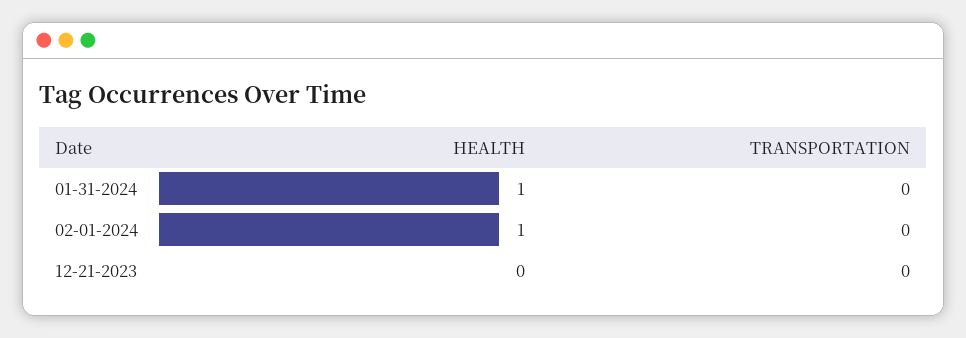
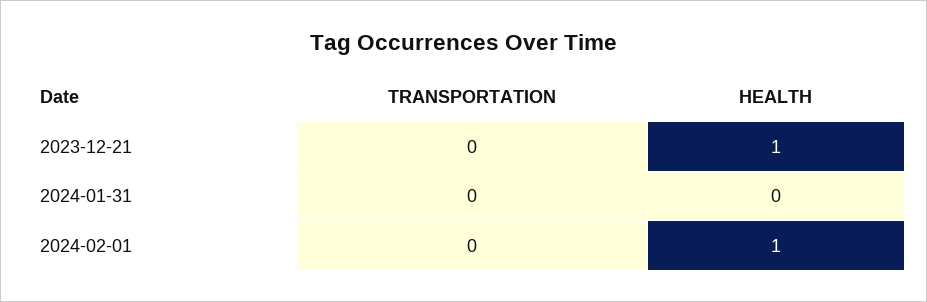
  {
    "HEALTH": {
-     "01-31-2024": 1,
+     "01-31-2024": 0,
      "02-01-2024": 1,
-     "12-21-2023": 0
+     "12-21-2023": 1
    },
    "TRANSPORTATION": {
      "01-31-2024": 0,
      "02-01-2024": 0,
      "12-21-2023": 0
    }
  }

